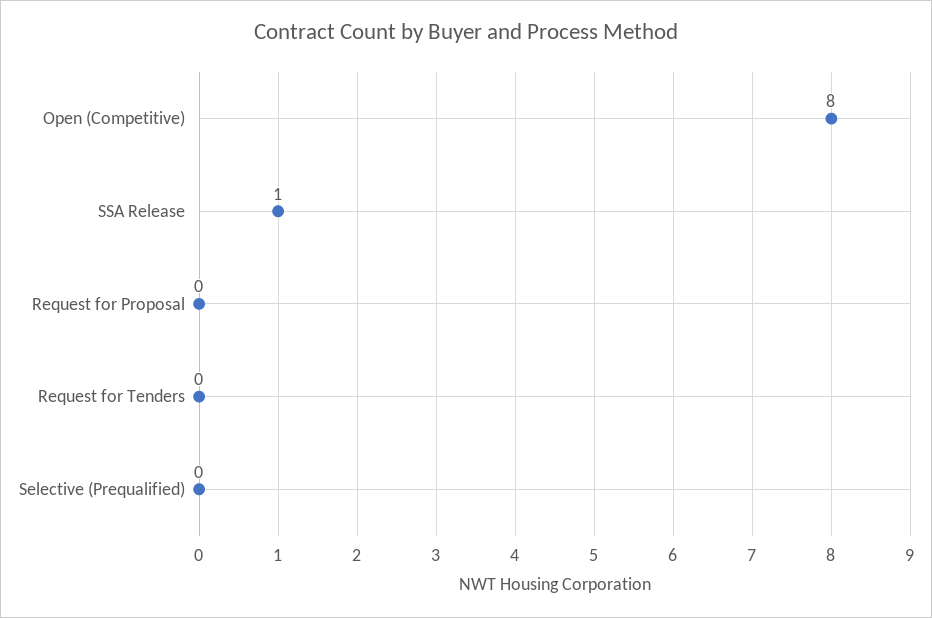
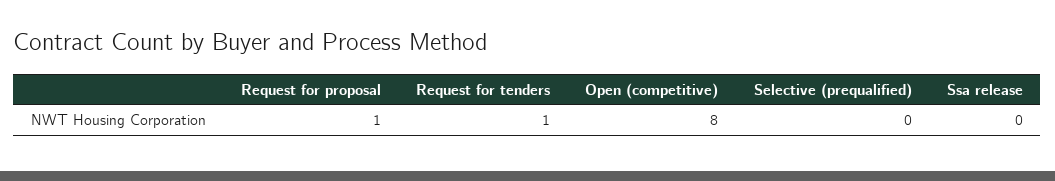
  {
    "Open (Competitive)": 8,
-   "SSA Release": 1,
+   "SSA Release": 0,
-   "Request for Proposal": 0,
+   "Request for Proposal": 1,
-   "Request for Tenders": 0,
+   "Request for Tenders": 1,
    "Selective (Prequalified)": 0
  }

